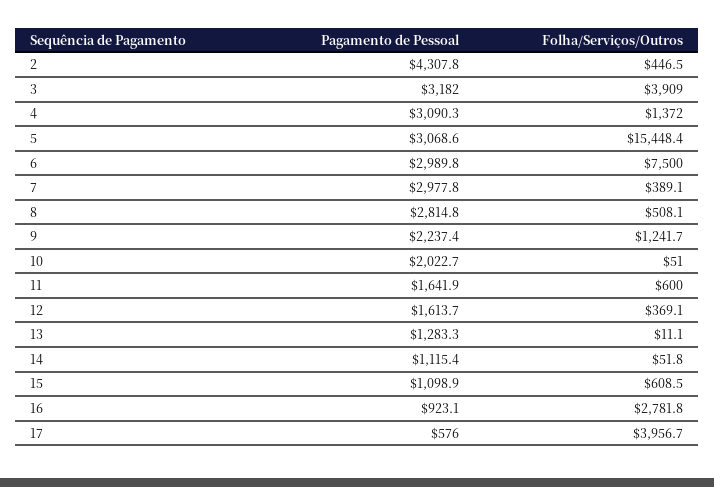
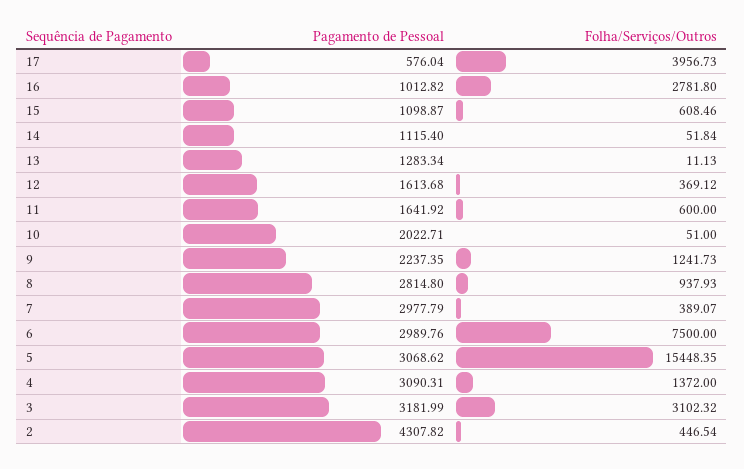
  {
    "Pagamento de Pessoal": {
      "2": 4307.82,
      "3": 3181.99,
      "4": 3090.31,
      "5": 3068.62,
      "6": 2989.76,
      "7": 2977.79,
      "8": 2814.8,
      "9": 2237.35,
      "10": 2022.71,
      "11": 1641.92,
      "12": 1613.68,
      "13": 1283.34,
      "14": 1115.4,
      "15": 1098.87,
-     "16": 923.1,
+     "16": 1012.82,
      "17": 576.04
    },
    "Folha/Serviços/Outros": {
      "2": 446.54,
-     "3": 3909,
+     "3": 3102.32,
      "4": 1372,
      "5": 15448.35,
      "6": 7500,
      "7": 389.07,
-     "8": 508.1,
+     "8": 937.93,
      "9": 1241.73,
      "10": 51,
      "11": 600,
      "12": 369.12,
      "13": 11.13,
      "14": 51.84,
      "15": 608.46,
      "16": 2781.8,
      "17": 3956.73
    }
  }

